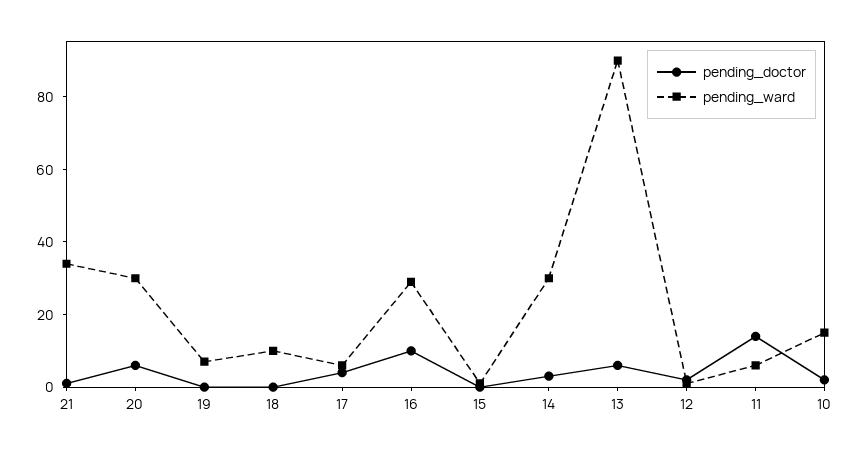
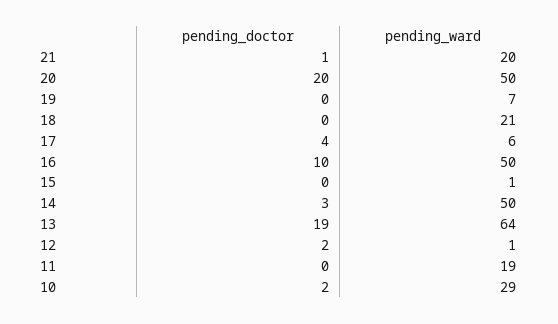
  {
    "pending_doctor": {
      "21": 1,
-     "20": 5,
+     "20": 20,
      "19": 0,
      "18": 0,
      "17": 4,
      "16": 10,
      "15": 0,
      "14": 3,
-     "13": 5,
+     "13": 19,
      "12": 2,
-     "11": 15,
+     "11": 0,
      "10": 2
    },
    "pending_ward": {
-     "21": 35,
+     "21": 20,
-     "20": 30,
+     "20": 50,
      "19": 7,
-     "18": 10,
+     "18": 21,
      "17": 6,
-     "16": 30,
+     "16": 50,
      "15": 1,
-     "14": 30,
+     "14": 50,
-     "13": 90,
+     "13": 64,
      "12": 1,
-     "11": 5,
+     "11": 19,
-     "10": 15
+     "10": 29
    }
  }

